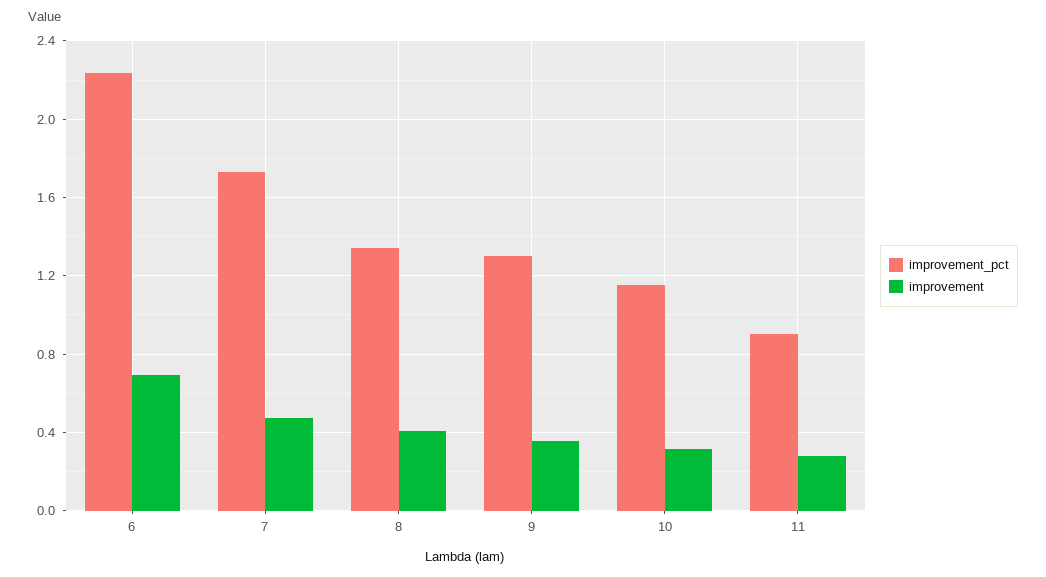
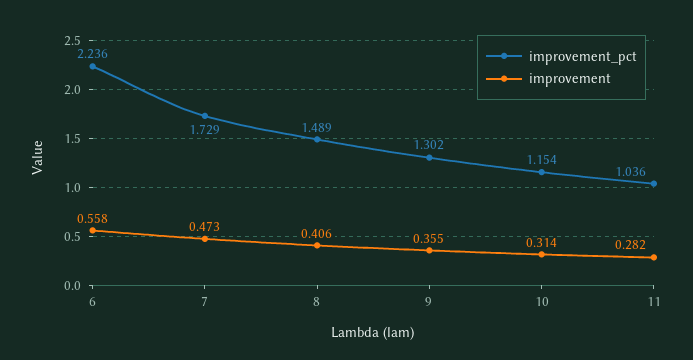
  {
    "improvement_pct": {
      "6": 2.236,
      "7": 1.729,
-     "8": 1.35,
+     "8": 1.489,
      "9": 1.302,
      "10": 1.154,
-     "11": 0.9
+     "11": 1.036
    },
    "improvement": {
-     "6": 0.7,
+     "6": 0.558,
      "7": 0.473,
      "8": 0.406,
      "9": 0.355,
      "10": 0.314,
      "11": 0.282
    }
  }

